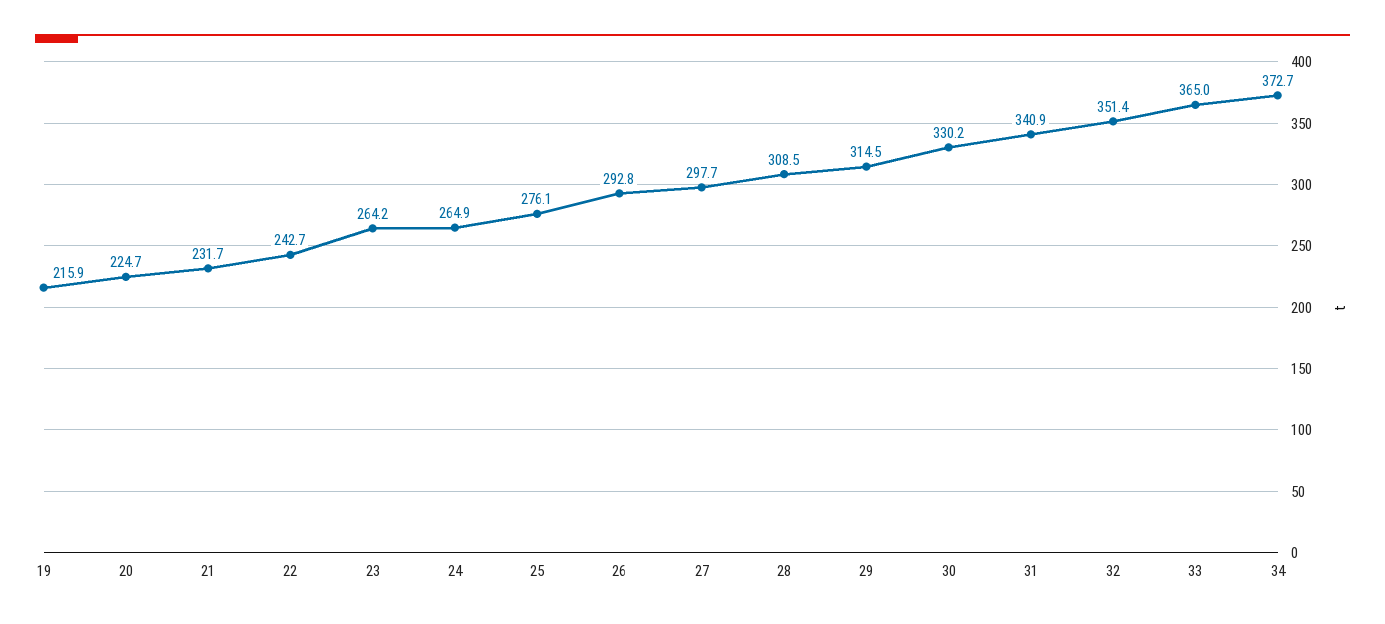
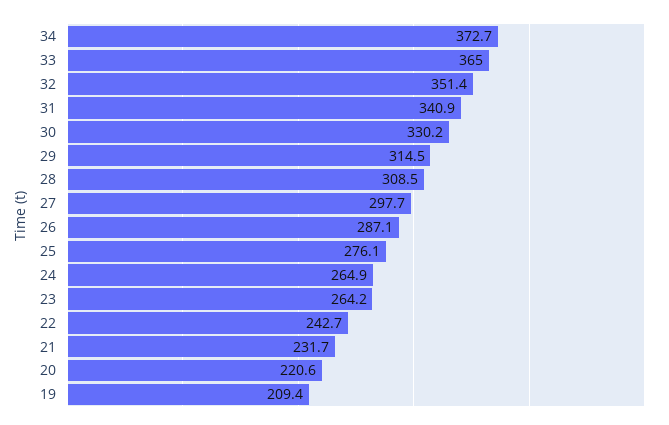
  {
-   "19": 215.9,
+   "19": 209.4,
-   "20": 224.7,
+   "20": 220.6,
    "21": 231.7,
    "22": 242.7,
    "23": 264.2,
    "24": 264.9,
    "25": 276.1,
-   "26": 292.8,
+   "26": 287.1,
    "27": 297.7,
    "28": 308.5,
    "29": 314.5,
    "30": 330.2,
    "31": 340.9,
    "32": 351.4,
    "33": 365,
    "34": 372.7
  }

